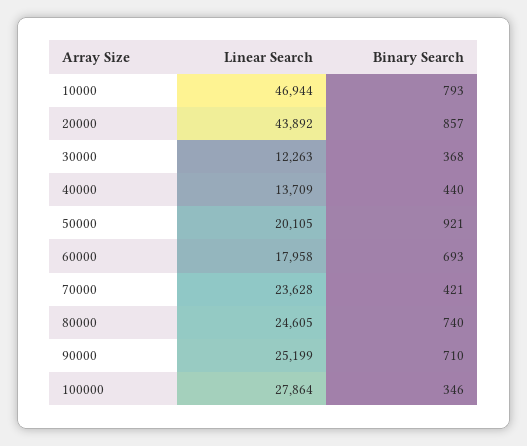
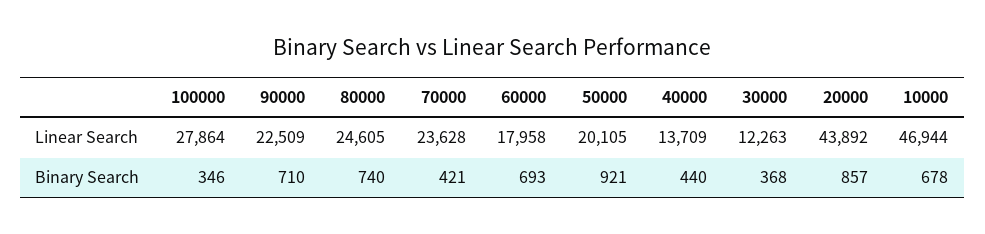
  {
    "Linear Search": {
      "10000": 46944,
      "20000": 43892,
      "30000": 12263,
      "40000": 13709,
      "50000": 20105,
      "60000": 17958,
      "70000": 23628,
      "80000": 24605,
-     "90000": 25199,
+     "90000": 22509,
      "100000": 27864
    },
    "Binary Search": {
-     "10000": 793,
+     "10000": 678,
      "20000": 857,
      "30000": 368,
      "40000": 440,
      "50000": 921,
      "60000": 693,
      "70000": 421,
      "80000": 740,
      "90000": 710,
      "100000": 346
    }
  }

